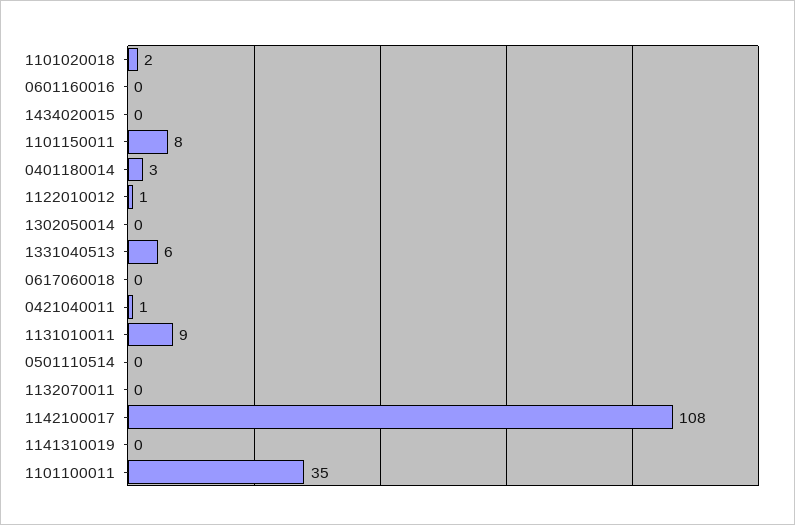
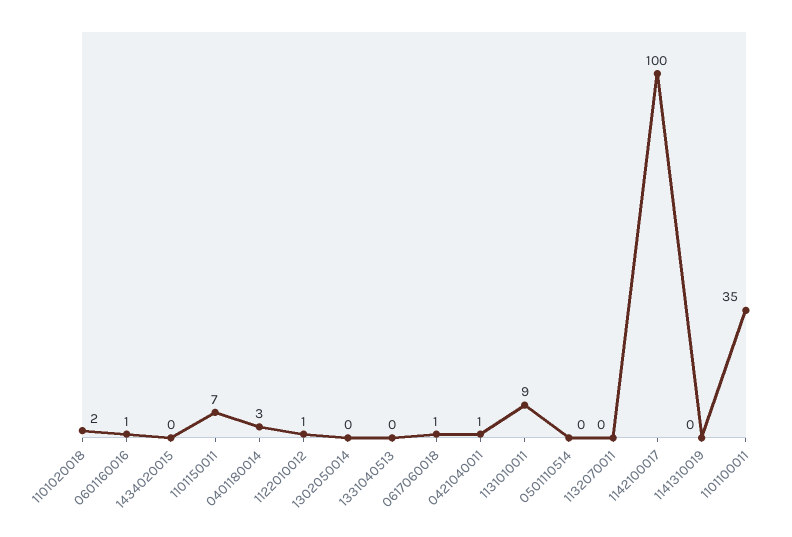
  {
    "1101020018": 2,
-   "0601160016": 0,
+   "0601160016": 1,
    "1434020015": 0,
-   "1101150011": 8,
+   "1101150011": 7,
    "0401180014": 3,
    "1122010012": 1,
    "1302050014": 0,
-   "1331040513": 6,
+   "1331040513": 0,
-   "0617060018": 0,
+   "0617060018": 1,
    "0421040011": 1,
    "1131010011": 9,
    "0501110514": 0,
    "1132070011": 0,
-   "1142100017": 108,
+   "1142100017": 100,
    "1141310019": 0,
    "1101100011": 35
  }

